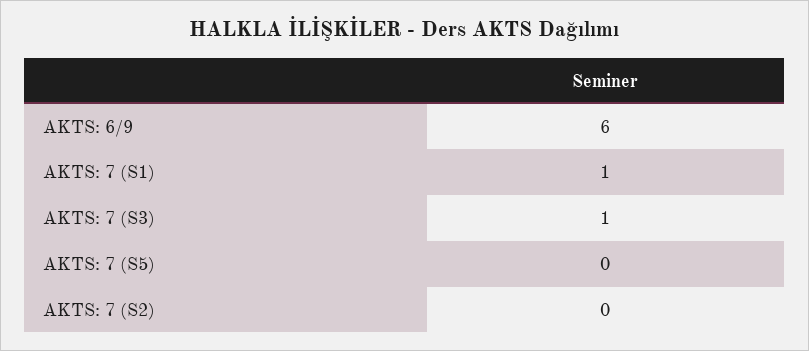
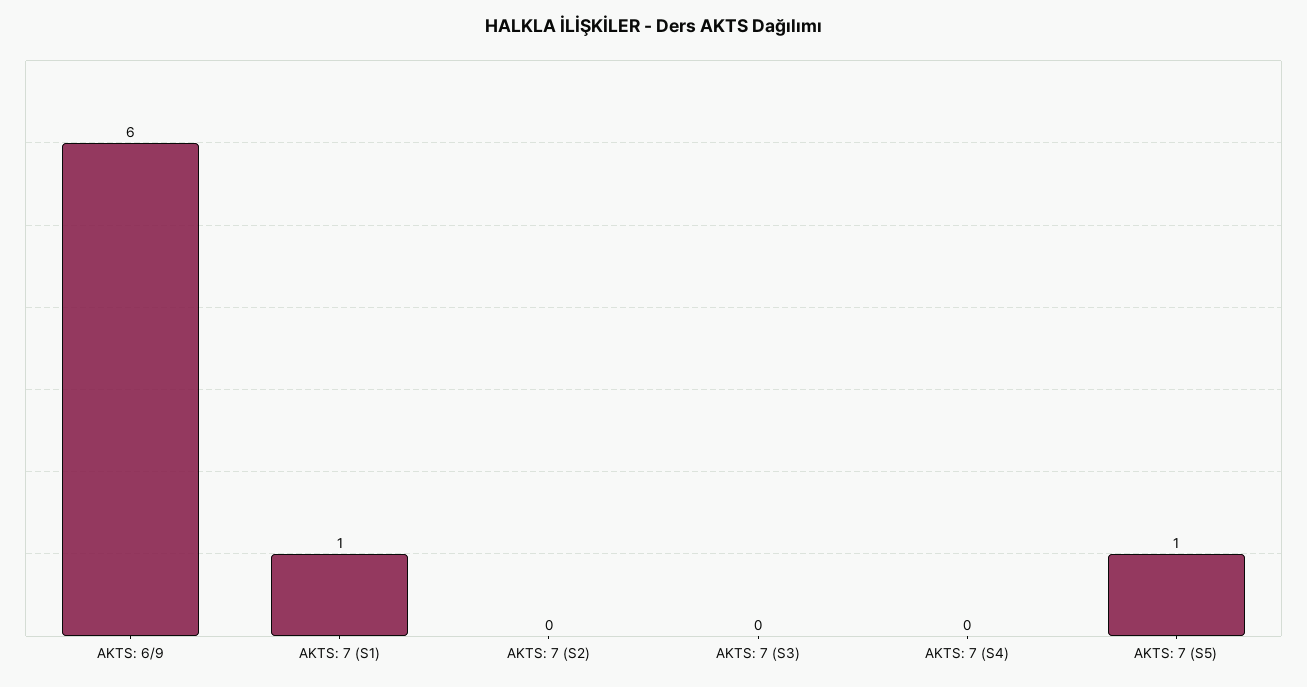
  {
    "AKTS: 6/9": 6,
    "AKTS: 7 (S1)": 1,
-   "AKTS: 7 (S3)": 1,
+   "AKTS: 7 (S3)": 0,
-   "AKTS: 7 (S5)": 0,
+   "AKTS: 7 (S5)": 1,
-   "AKTS: 7 (S2)": 0
+   "AKTS: 7 (S2)": 0,
+   "AKTS: 7 (S4)": 0
  }

